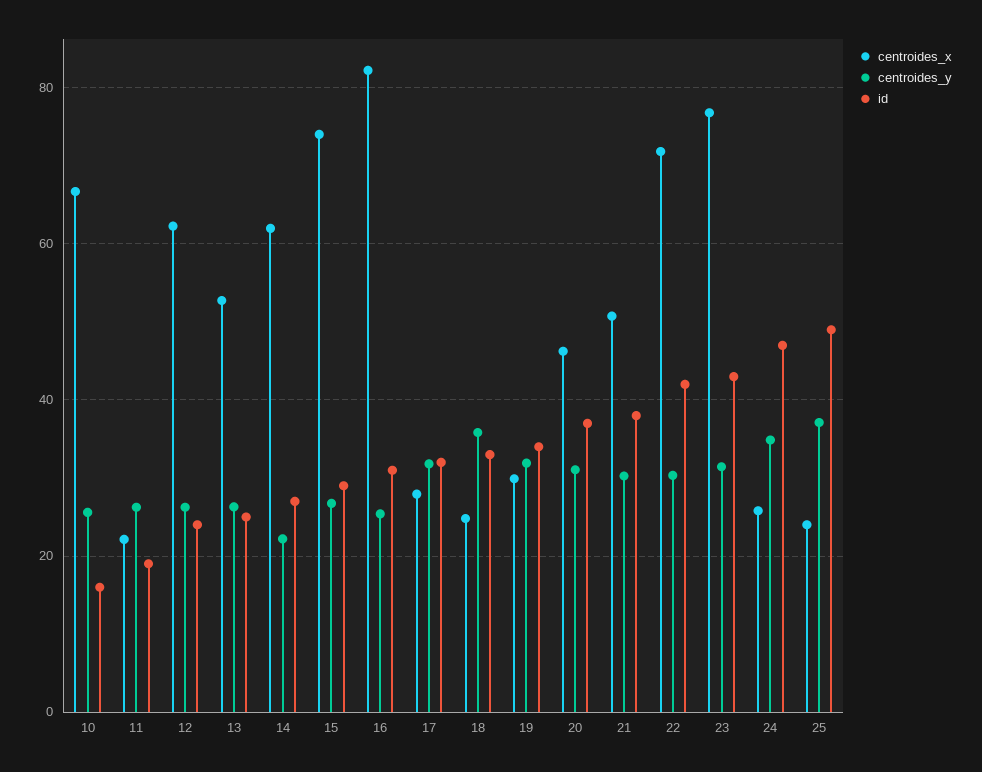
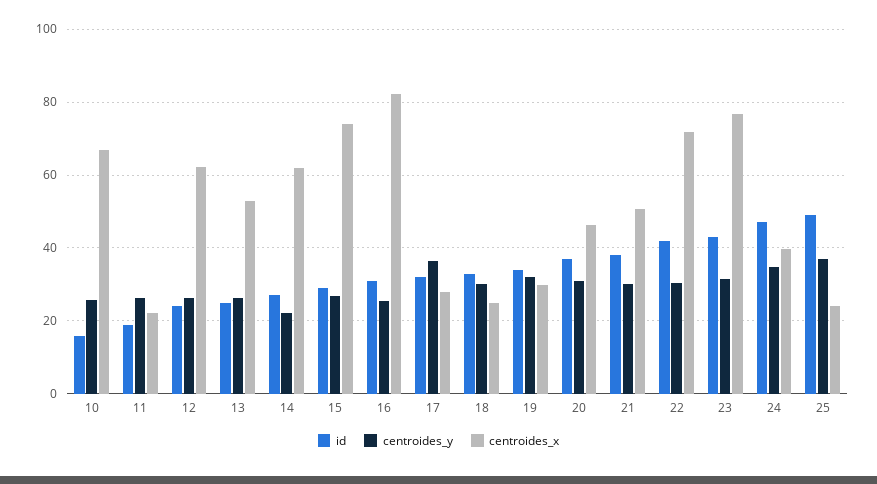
  {
    "centroides_x": {
      "10": 66,
      "11": 22,
      "12": 62,
      "13": 52,
      "14": 62,
      "15": 74,
      "16": 82,
      "17": 28,
      "18": 24,
      "19": 30,
      "20": 46,
      "21": 50,
      "22": 72,
      "23": 76,
-     "24": 26,
+     "24": 40,
      "25": 24
    },
    "centroides_y": {
      "10": 26,
      "11": 26,
      "12": 26,
      "13": 26,
      "14": 22,
      "15": 26,
      "16": 26,
-     "17": 32,
+     "17": 36,
-     "18": 36,
+     "18": 30,
      "19": 32,
      "20": 32,
      "21": 30,
      "22": 30,
      "23": 32,
      "24": 34,
      "25": 38
    },
    "id": {
      "10": 16,
      "11": 20,
      "12": 24,
      "13": 26,
      "14": 28,
      "15": 30,
      "16": 32,
      "17": 32,
      "18": 34,
      "19": 34,
      "20": 38,
      "21": 38,
      "22": 42,
      "23": 44,
      "24": 48,
      "25": 50
    }
  }

